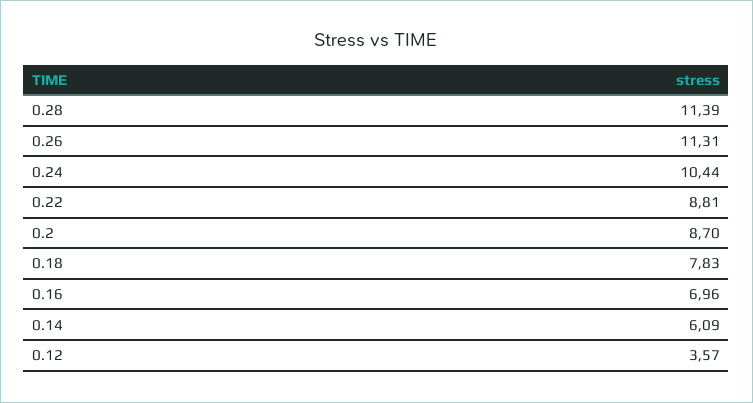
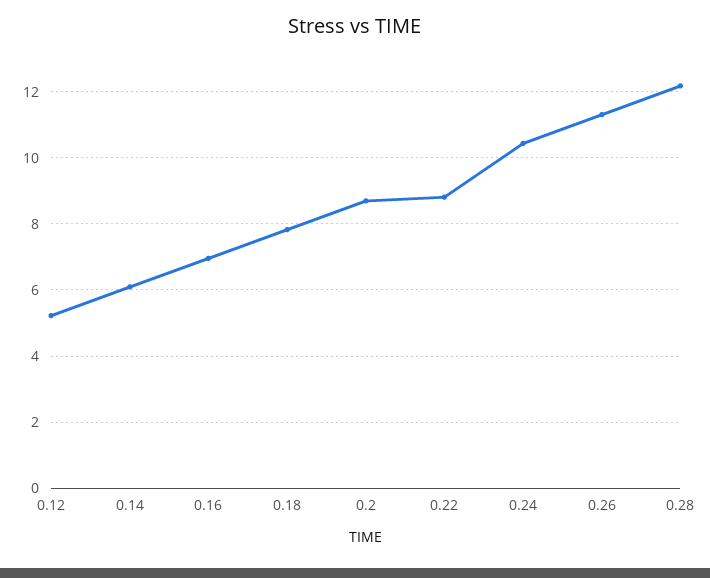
  {
-   "0.28": 11.39,
+   "0.28": 12.2,
    "0.26": 11.31,
    "0.24": 10.44,
    "0.22": 8.81,
    "0.2": 8.7,
    "0.18": 7.83,
    "0.16": 6.96,
    "0.14": 6.09,
-   "0.12": 3.57
+   "0.12": 5.2
  }

